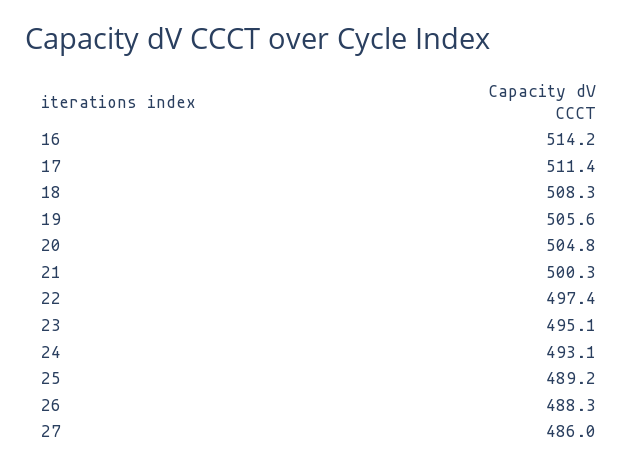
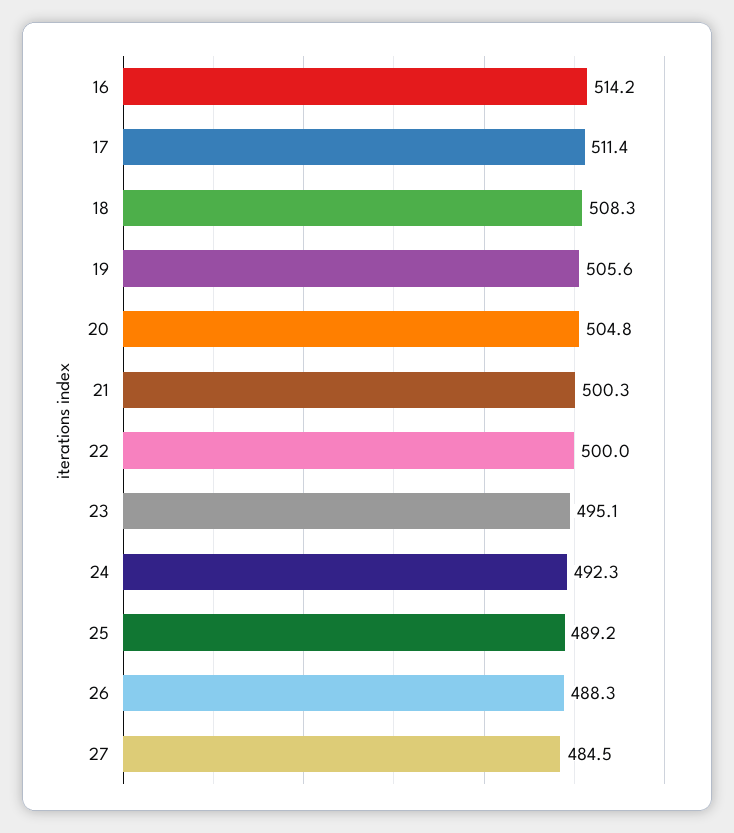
  {
    "16": 514.2,
    "17": 511.4,
    "18": 508.3,
    "19": 505.6,
    "20": 504.8,
    "21": 500.3,
-   "22": 497.4,
+   "22": 500,
    "23": 495.1,
-   "24": 493.1,
+   "24": 492.3,
    "25": 489.2,
    "26": 488.3,
-   "27": 486
+   "27": 484.5
  }

